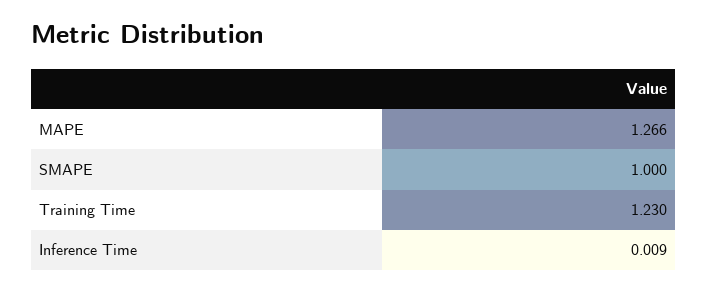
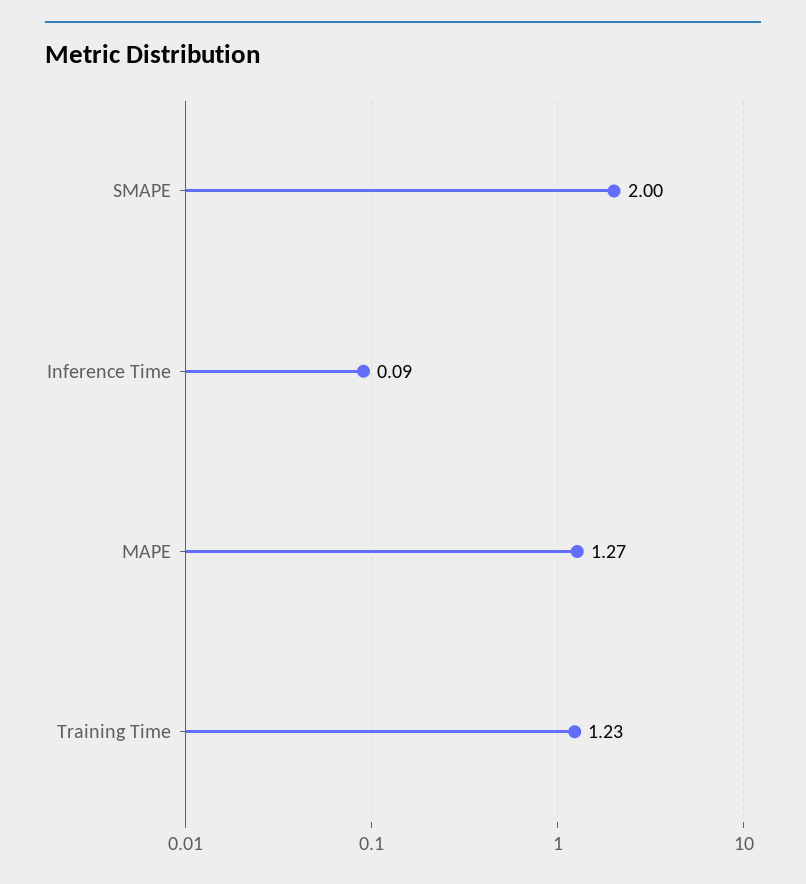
  {
    "MAPE": 1.266,
-   "SMAPE": 1,
+   "SMAPE": 2,
    "Training Time": 1.23,
-   "Inference Time": 0.009
+   "Inference Time": 0.09
  }

